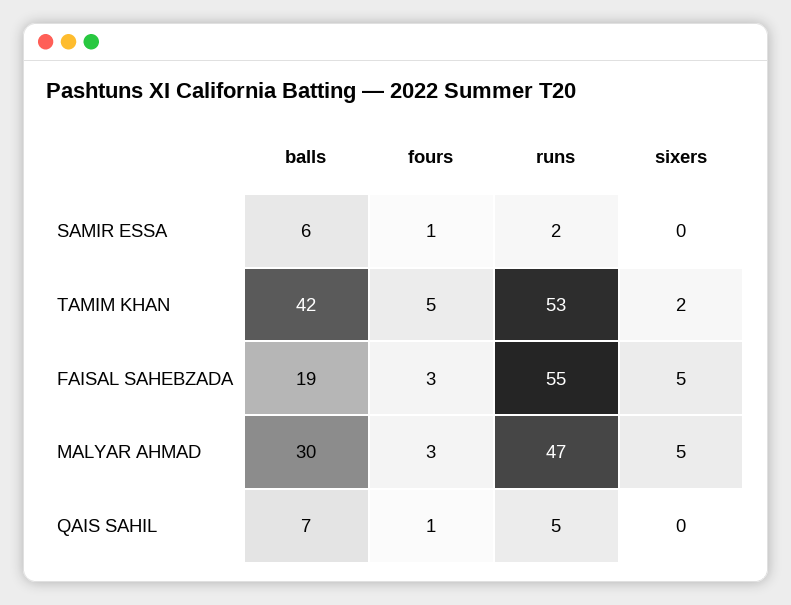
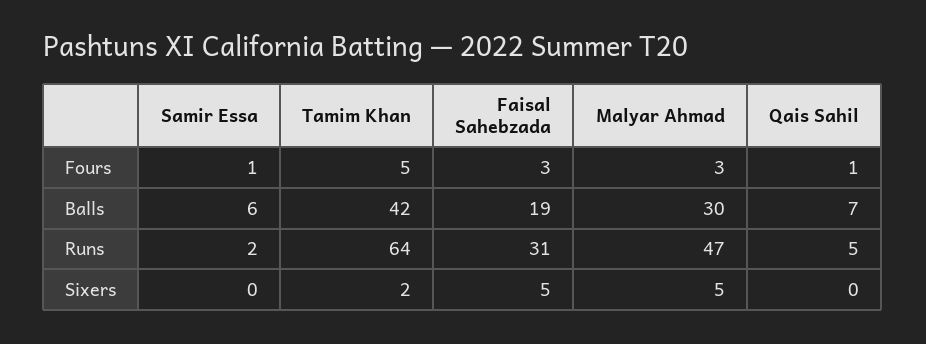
  {
    "balls": {
      "SAMIR ESSA": 6,
      "TAMIM KHAN": 42,
      "FAISAL SAHEBZADA": 19,
      "MALYAR AHMAD": 30,
      "QAIS SAHIL": 7
    },
    "fours": {
      "SAMIR ESSA": 1,
      "TAMIM KHAN": 5,
      "FAISAL SAHEBZADA": 3,
      "MALYAR AHMAD": 3,
      "QAIS SAHIL": 1
    },
    "runs": {
      "SAMIR ESSA": 2,
-     "TAMIM KHAN": 53,
+     "TAMIM KHAN": 64,
-     "FAISAL SAHEBZADA": 55,
+     "FAISAL SAHEBZADA": 31,
      "MALYAR AHMAD": 47,
      "QAIS SAHIL": 5
    },
    "sixers": {
      "SAMIR ESSA": 0,
      "TAMIM KHAN": 2,
      "FAISAL SAHEBZADA": 5,
      "MALYAR AHMAD": 5,
      "QAIS SAHIL": 0
    }
  }

